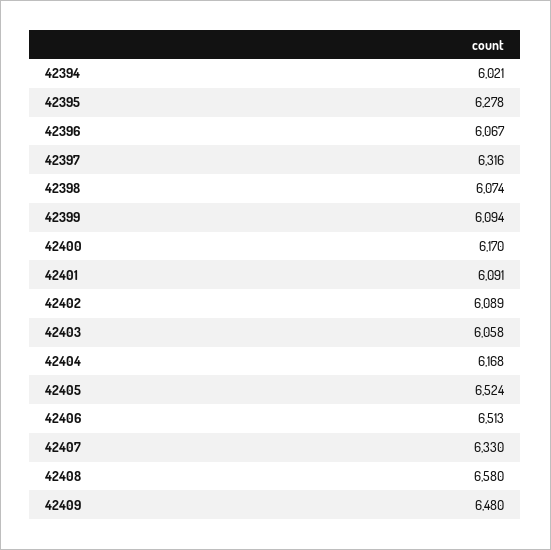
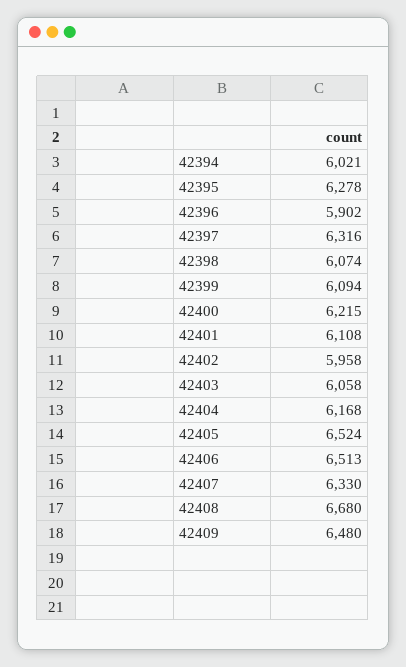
  {
    "42394": 6021,
    "42395": 6278,
-   "42396": 6067,
+   "42396": 5902,
    "42397": 6316,
    "42398": 6074,
    "42399": 6094,
-   "42400": 6170,
+   "42400": 6215,
-   "42401": 6091,
+   "42401": 6108,
-   "42402": 6089,
+   "42402": 5958,
    "42403": 6058,
    "42404": 6168,
    "42405": 6524,
    "42406": 6513,
    "42407": 6330,
-   "42408": 6580,
+   "42408": 6680,
    "42409": 6480
  }

